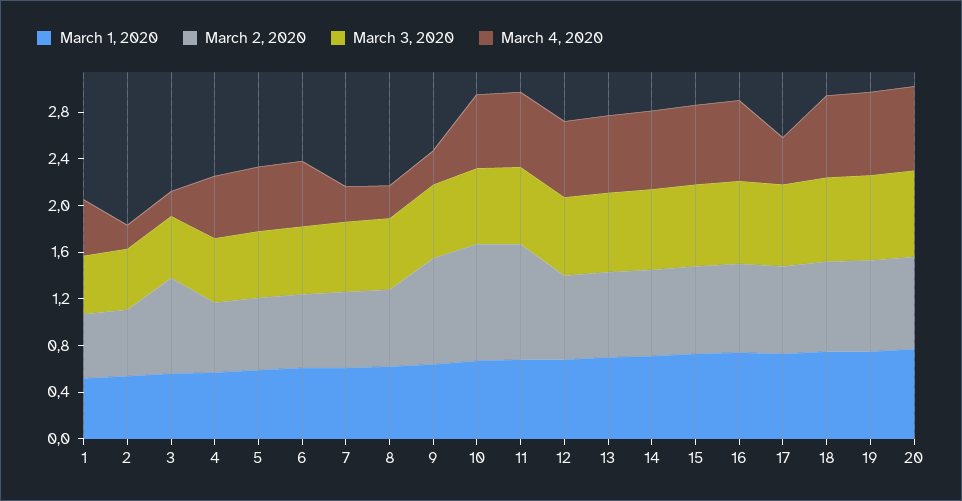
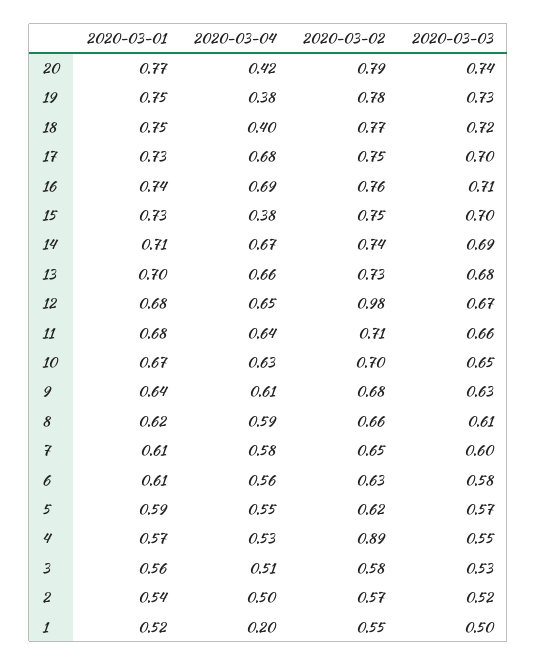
  {
    "March 1, 2020": {
      "1": 0.52,
      "2": 0.54,
      "3": 0.56,
      "4": 0.57,
      "5": 0.59,
      "6": 0.61,
      "7": 0.61,
      "8": 0.62,
      "9": 0.64,
      "10": 0.67,
      "11": 0.68,
      "12": 0.68,
      "13": 0.7,
      "14": 0.71,
      "15": 0.73,
      "16": 0.74,
      "17": 0.73,
      "18": 0.75,
      "19": 0.75,
      "20": 0.77
    },
    "March 2, 2020": {
      "1": 0.55,
      "2": 0.57,
-     "3": 0.8,
+     "3": 0.58,
-     "4": 0.6,
+     "4": 0.89,
      "5": 0.62,
      "6": 0.63,
      "7": 0.65,
      "8": 0.66,
-     "9": 0.9,
+     "9": 0.68,
-     "10": 1,
+     "10": 0.7,
-     "11": 1,
+     "11": 0.71,
-     "12": 0.7,
+     "12": 0.98,
      "13": 0.73,
      "14": 0.74,
      "15": 0.75,
      "16": 0.76,
      "17": 0.75,
      "18": 0.77,
      "19": 0.78,
      "20": 0.79
    },
    "March 3, 2020": {
      "1": 0.5,
      "2": 0.52,
      "3": 0.53,
      "4": 0.55,
      "5": 0.57,
      "6": 0.58,
      "7": 0.6,
      "8": 0.61,
      "9": 0.63,
      "10": 0.65,
      "11": 0.66,
      "12": 0.67,
      "13": 0.68,
      "14": 0.69,
      "15": 0.7,
      "16": 0.71,
      "17": 0.7,
      "18": 0.72,
      "19": 0.73,
      "20": 0.74
    },
    "March 4, 2020": {
-     "1": 0.5,
+     "1": 0.2,
-     "2": 0.2,
+     "2": 0.5,
-     "3": 0.2,
+     "3": 0.51,
      "4": 0.53,
      "5": 0.55,
      "6": 0.56,
-     "7": 0.3,
+     "7": 0.58,
-     "8": 0.3,
+     "8": 0.59,
-     "9": 0.3,
+     "9": 0.61,
      "10": 0.63,
      "11": 0.64,
      "12": 0.65,
      "13": 0.66,
      "14": 0.67,
-     "15": 0.7,
+     "15": 0.38,
      "16": 0.69,
-     "17": 0.4,
+     "17": 0.68,
-     "18": 0.7,
+     "18": 0.4,
-     "19": 0.7,
+     "19": 0.38,
-     "20": 0.7
+     "20": 0.42
    }
  }

